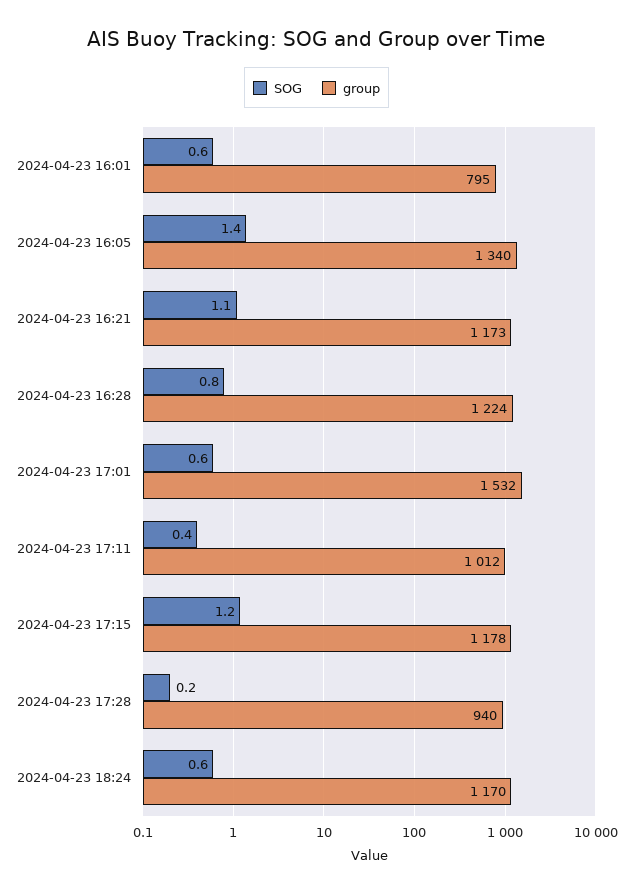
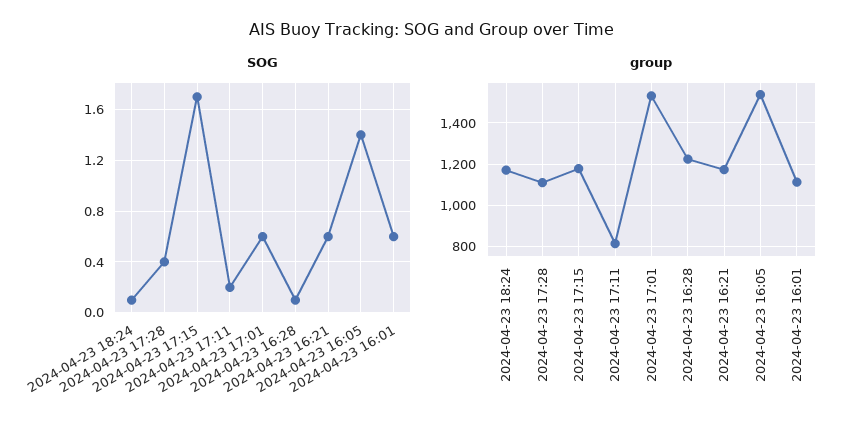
  {
    "SOG": {
      "2024-04-23 16:01": 0.6,
      "2024-04-23 16:05": 1.4,
-     "2024-04-23 16:21": 1.1,
+     "2024-04-23 16:21": 0.6,
-     "2024-04-23 16:28": 0.8,
+     "2024-04-23 16:28": 0.1,
      "2024-04-23 17:01": 0.6,
-     "2024-04-23 17:11": 0.4,
+     "2024-04-23 17:11": 0.2,
-     "2024-04-23 17:15": 1.2,
+     "2024-04-23 17:15": 1.7,
-     "2024-04-23 17:28": 0.2,
+     "2024-04-23 17:28": 0.4,
-     "2024-04-23 18:24": 0.6
+     "2024-04-23 18:24": 0.1
    },
    "group": {
-     "2024-04-23 16:01": 795,
+     "2024-04-23 16:01": 1100,
-     "2024-04-23 16:05": 1340,
+     "2024-04-23 16:05": 1550,
      "2024-04-23 16:21": 1173,
      "2024-04-23 16:28": 1224,
      "2024-04-23 17:01": 1532,
-     "2024-04-23 17:11": 1012,
+     "2024-04-23 17:11": 800,
      "2024-04-23 17:15": 1178,
-     "2024-04-23 17:28": 940,
+     "2024-04-23 17:28": 1100,
      "2024-04-23 18:24": 1170
    }
  }

